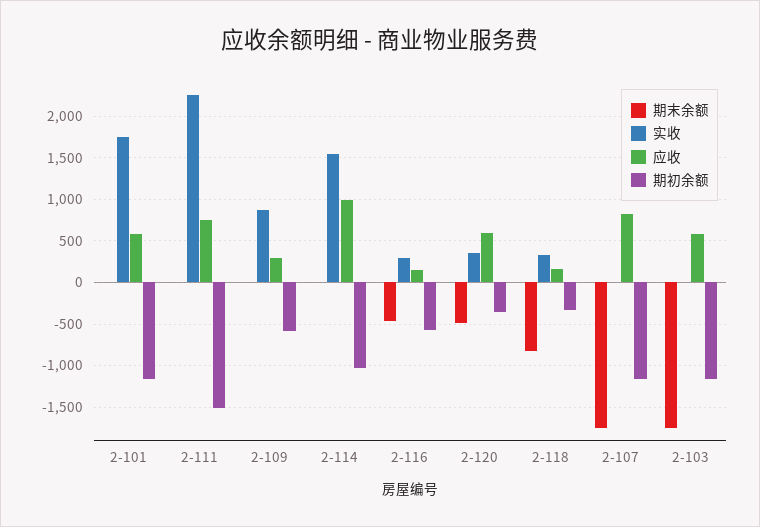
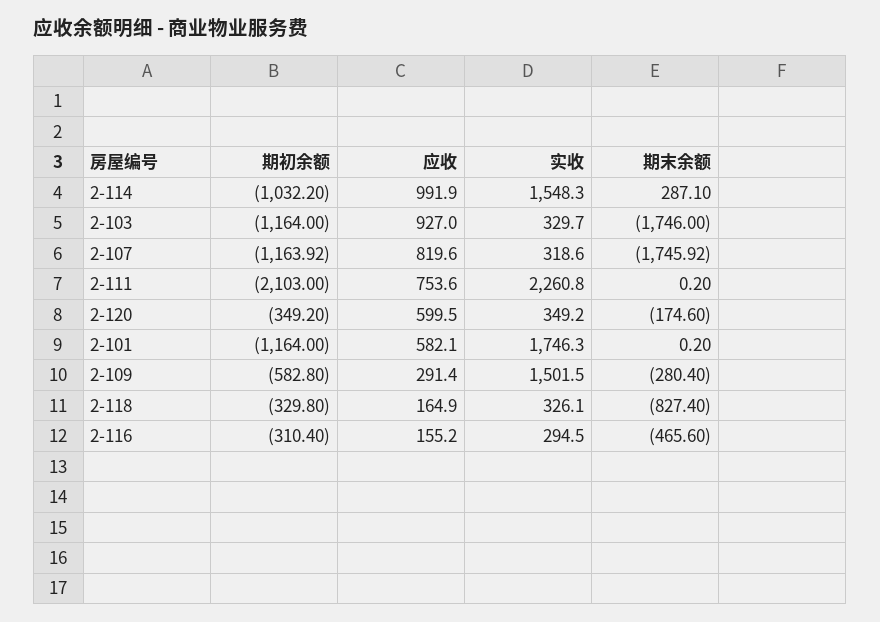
  {
    "期末余额": {
      "2-101": 0.2,
      "2-111": 0.2,
-     "2-109": 0,
+     "2-109": -280.4,
-     "2-114": 0,
+     "2-114": 287.1,
      "2-116": -465.6,
-     "2-120": -500,
+     "2-120": -174.6,
      "2-118": -827.4,
      "2-107": -1745.92,
      "2-103": -1746
    },
    "实收": {
      "2-101": 1746.3,
      "2-111": 2260.8,
-     "2-109": 900,
+     "2-109": 1501.5,
      "2-114": 1548.3,
      "2-116": 294.5,
      "2-120": 349.2,
      "2-118": 326.1,
-     "2-107": 0,
+     "2-107": 318.6,
-     "2-103": 0
+     "2-103": 329.7
    },
    "应收": {
      "2-101": 582.1,
      "2-111": 753.6,
      "2-109": 291.4,
      "2-114": 991.9,
      "2-116": 155.2,
      "2-120": 599.5,
      "2-118": 164.9,
      "2-107": 819.6,
-     "2-103": 600
+     "2-103": 927
    },
    "期初余额": {
      "2-101": -1164,
-     "2-111": -1500,
+     "2-111": -2103,
      "2-109": -582.8,
      "2-114": -1032.2,
-     "2-116": -600,
+     "2-116": -310.4,
      "2-120": -349.2,
      "2-118": -329.8,
      "2-107": -1163.92,
      "2-103": -1164
    }
  }

